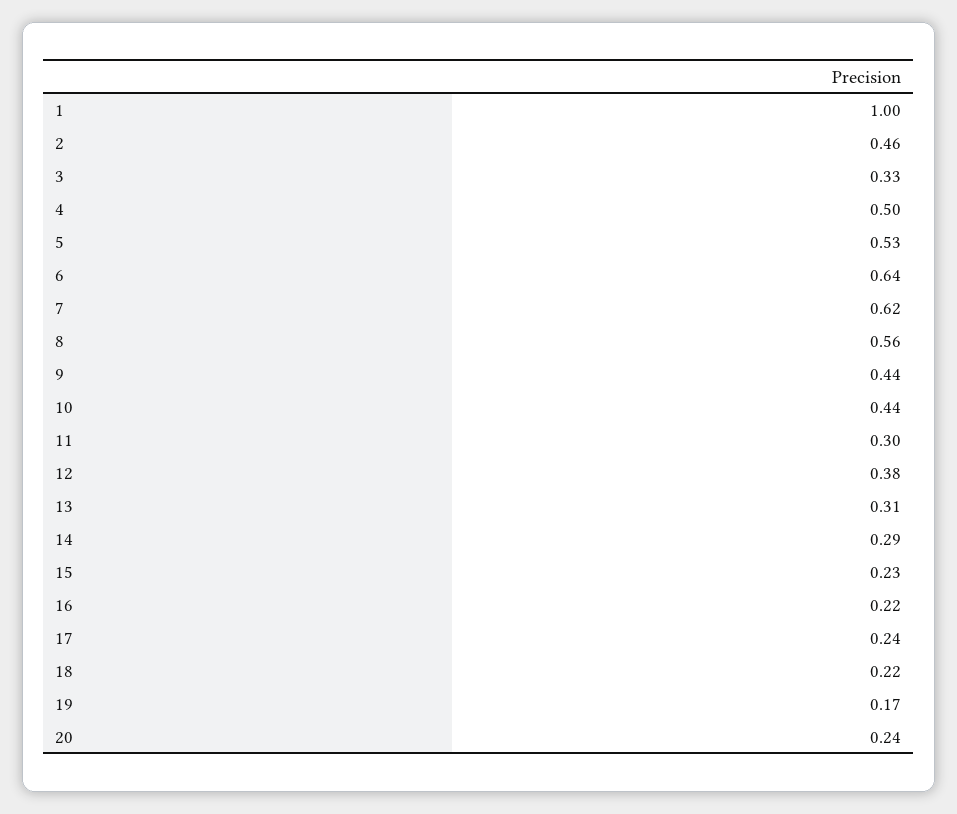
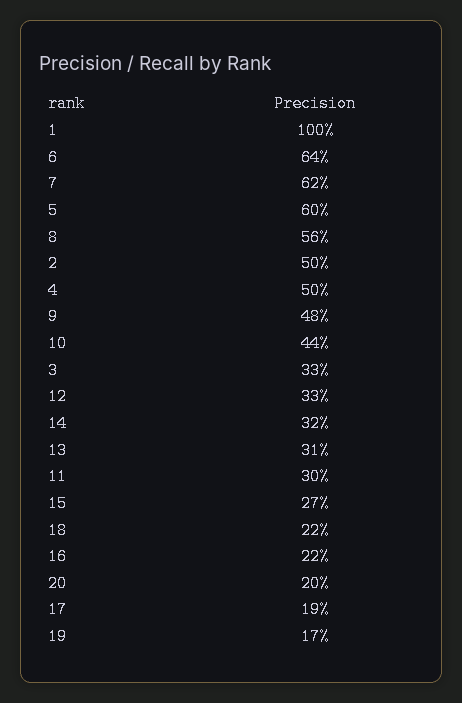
  {
    "1": 1,
-   "2": 0.46,
+   "2": 0.5,
    "3": 0.33,
    "4": 0.5,
-   "5": 0.53,
+   "5": 0.6,
    "6": 0.64,
    "7": 0.62,
    "8": 0.56,
-   "9": 0.44,
+   "9": 0.48,
    "10": 0.44,
    "11": 0.3,
-   "12": 0.38,
+   "12": 0.33,
    "13": 0.31,
-   "14": 0.29,
+   "14": 0.32,
-   "15": 0.23,
+   "15": 0.27,
    "16": 0.22,
-   "17": 0.24,
+   "17": 0.19,
    "18": 0.22,
    "19": 0.17,
-   "20": 0.24
+   "20": 0.2
  }

